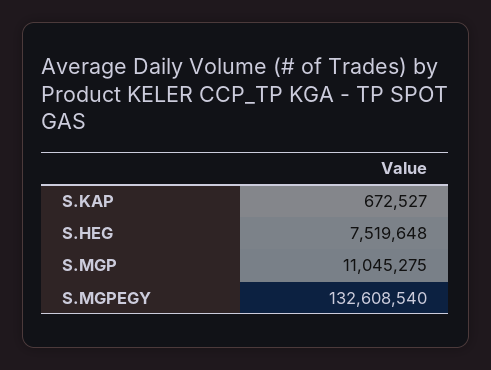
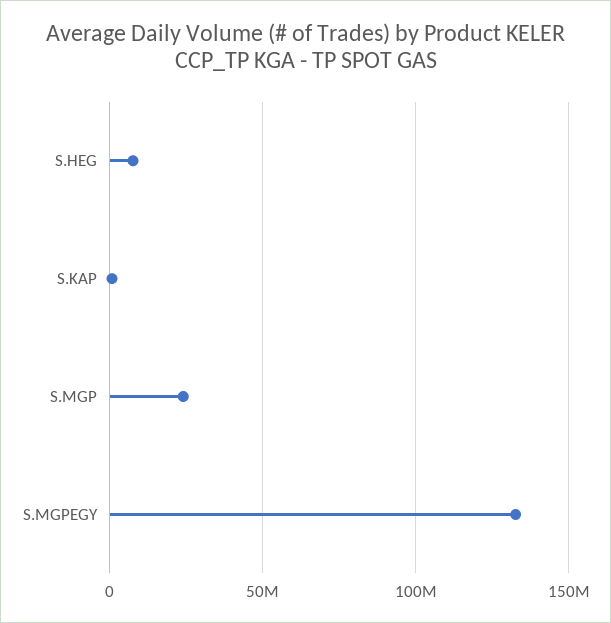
  {
    "S.KAP": 672527,
    "S.HEG": 7519648,
-   "S.MGP": 11045275,
+   "S.MGP": 25000000,
    "S.MGPEGY": 132608540
  }

